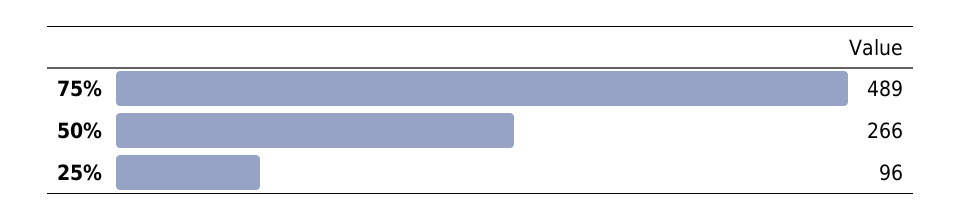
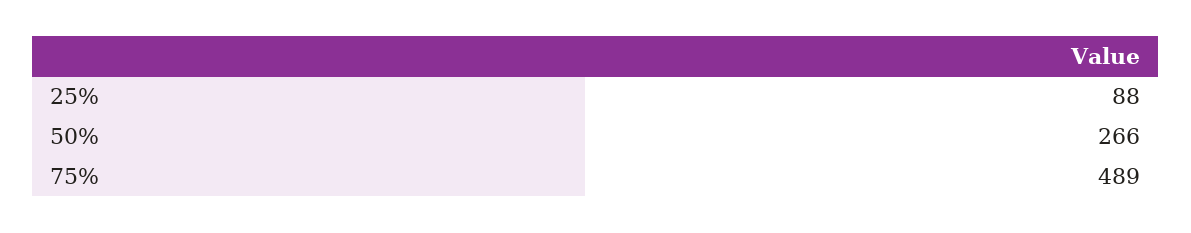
  {
    "75%": 489,
    "50%": 266,
-   "25%": 96
+   "25%": 88
  }

